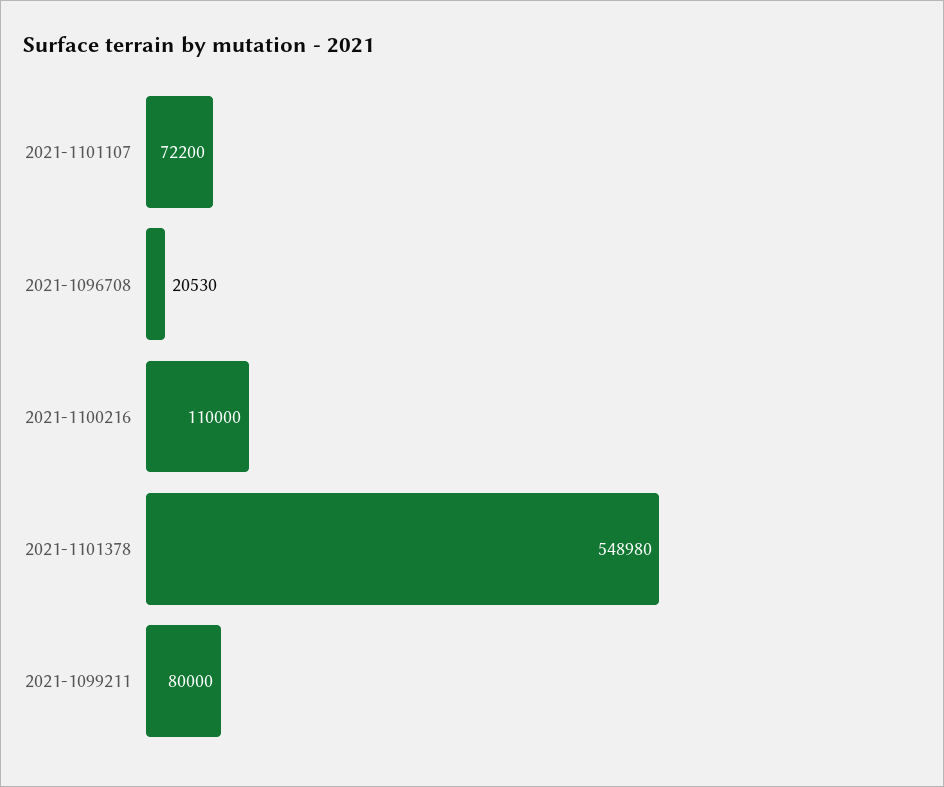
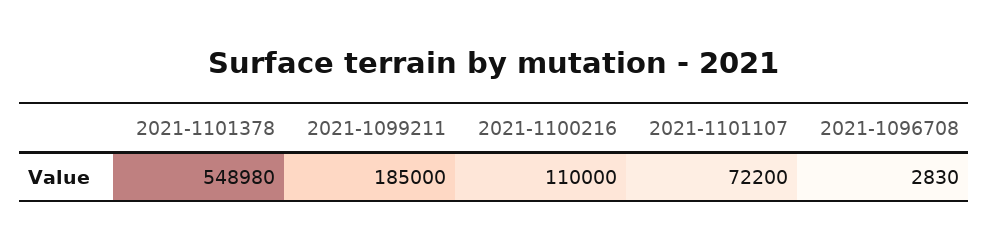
  {
    "2021-1101107": 72200,
-   "2021-1096708": 20530,
+   "2021-1096708": 2830,
    "2021-1100216": 110000,
    "2021-1101378": 548980,
-   "2021-1099211": 80000
+   "2021-1099211": 185000
  }

